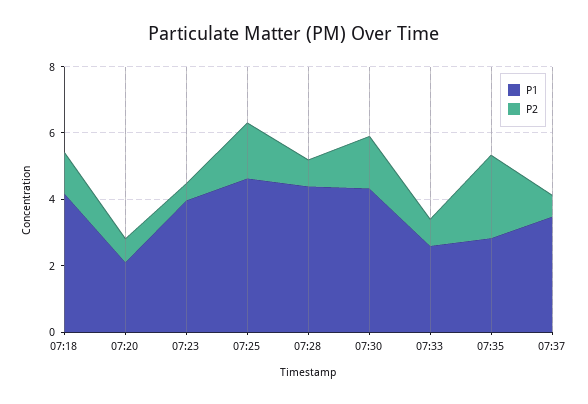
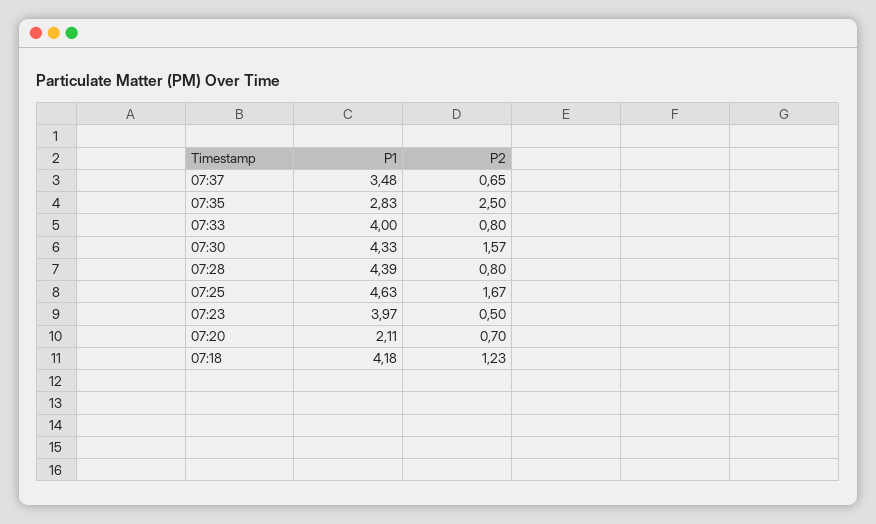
  {
    "P1": {
      "07:18": 4.18,
      "07:20": 2.11,
      "07:23": 3.97,
      "07:25": 4.63,
      "07:28": 4.39,
      "07:30": 4.33,
-     "07:33": 2.5,
+     "07:33": 4,
      "07:35": 2.83,
      "07:37": 3.48
    },
    "P2": {
      "07:18": 1.23,
      "07:20": 0.7,
      "07:23": 0.5,
      "07:25": 1.67,
      "07:28": 0.8,
      "07:30": 1.57,
      "07:33": 0.8,
      "07:35": 2.5,
      "07:37": 0.65
    }
  }

